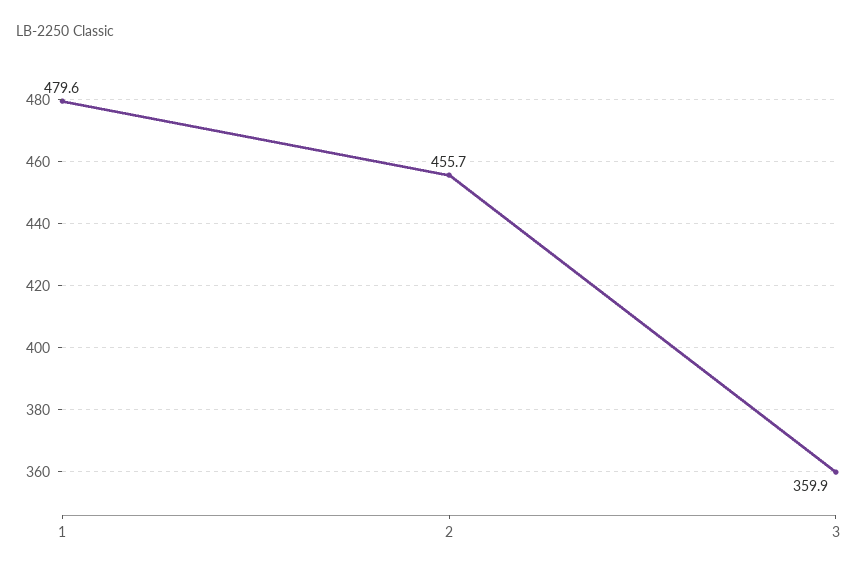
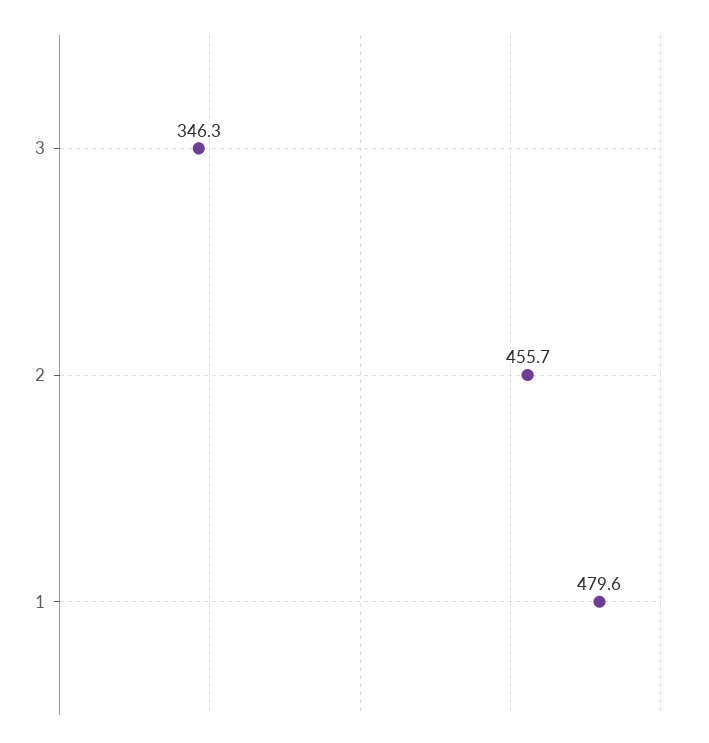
  {
    "1": 479.6,
    "2": 455.7,
-   "3": 359.9
+   "3": 346.3
  }

